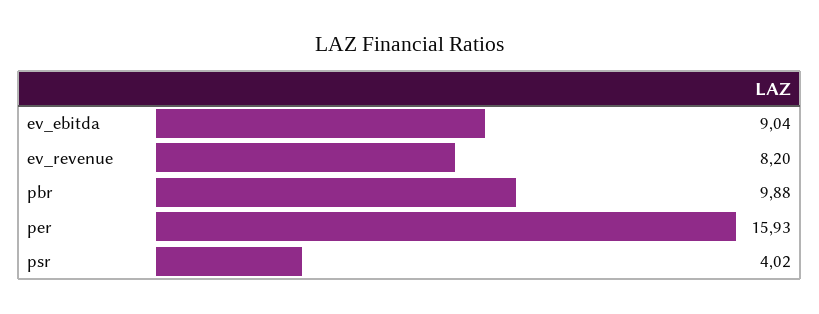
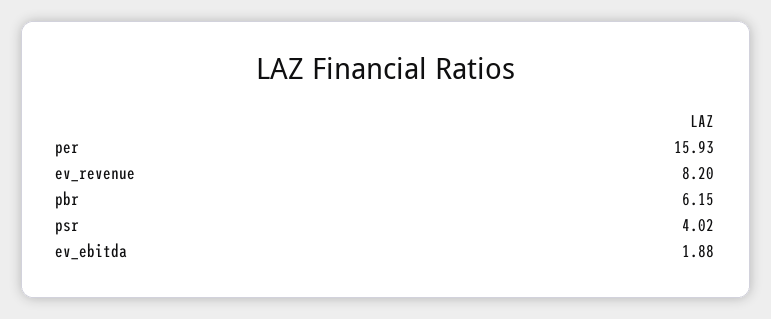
  {
-   "ev_ebitda": 9.04,
+   "ev_ebitda": 1.88,
    "ev_revenue": 8.2,
-   "pbr": 9.88,
+   "pbr": 6.15,
    "per": 15.93,
    "psr": 4.02
  }

